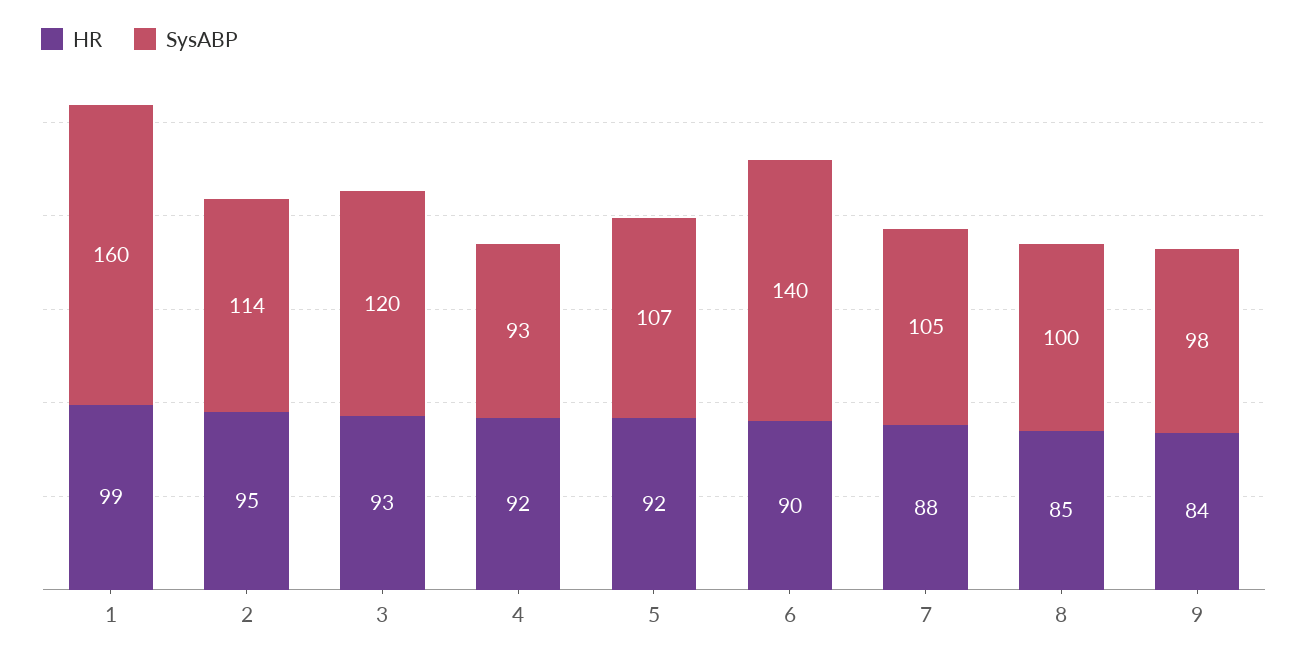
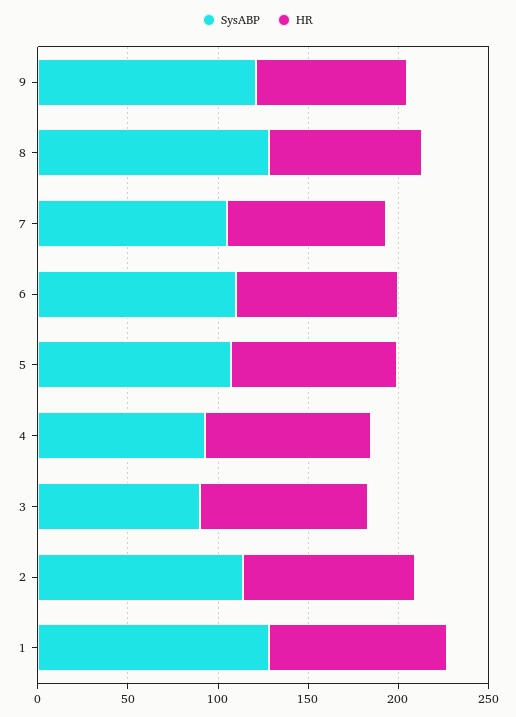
  {
    "HR": {
      "1": 99,
      "2": 95,
      "3": 93,
      "4": 92,
      "5": 92,
      "6": 90,
      "7": 88,
      "8": 85,
      "9": 84
    },
    "SysABP": {
-     "1": 160,
+     "1": 130,
      "2": 114,
-     "3": 120,
+     "3": 90,
      "4": 93,
      "5": 107,
-     "6": 140,
+     "6": 110,
      "7": 105,
-     "8": 100,
+     "8": 130,
-     "9": 98
+     "9": 120
    }
  }

